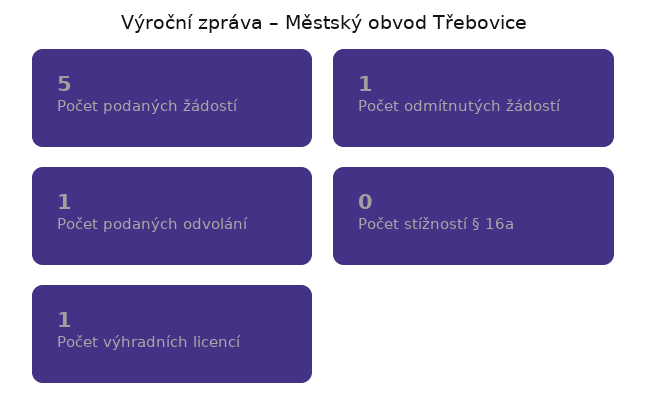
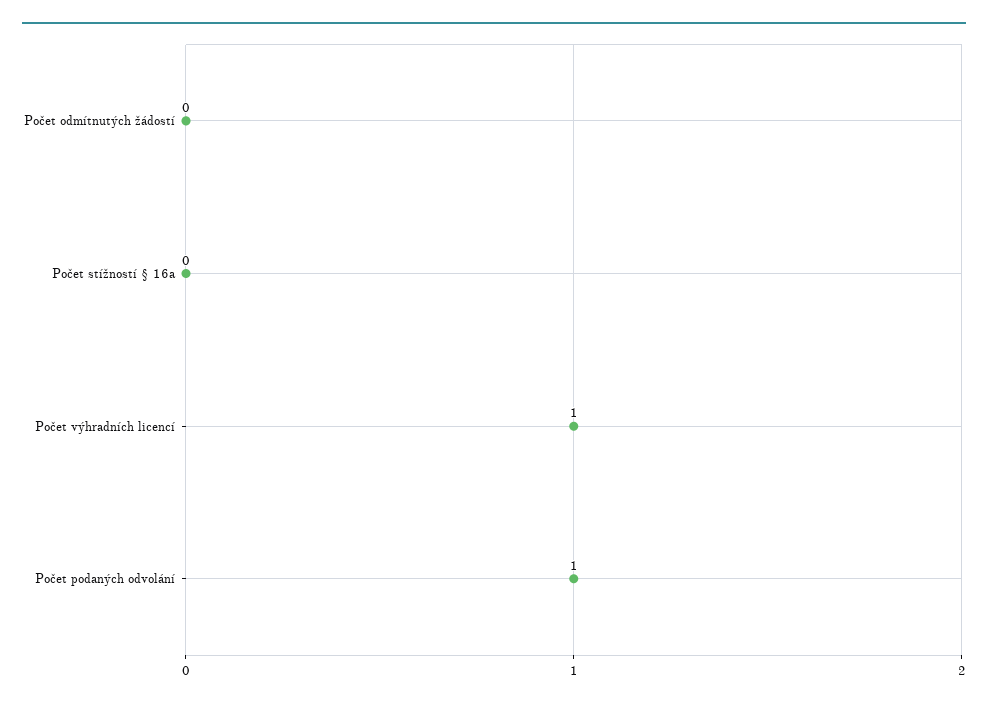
  {
-   "Počet podaných žádostí": 5,
-   "Počet odmítnutých žádostí": 1,
+   "Počet odmítnutých žádostí": 0,
    "Počet podaných odvolání": 1,
    "Počet stížností § 16a": 0,
    "Počet výhradních licencí": 1
  }

